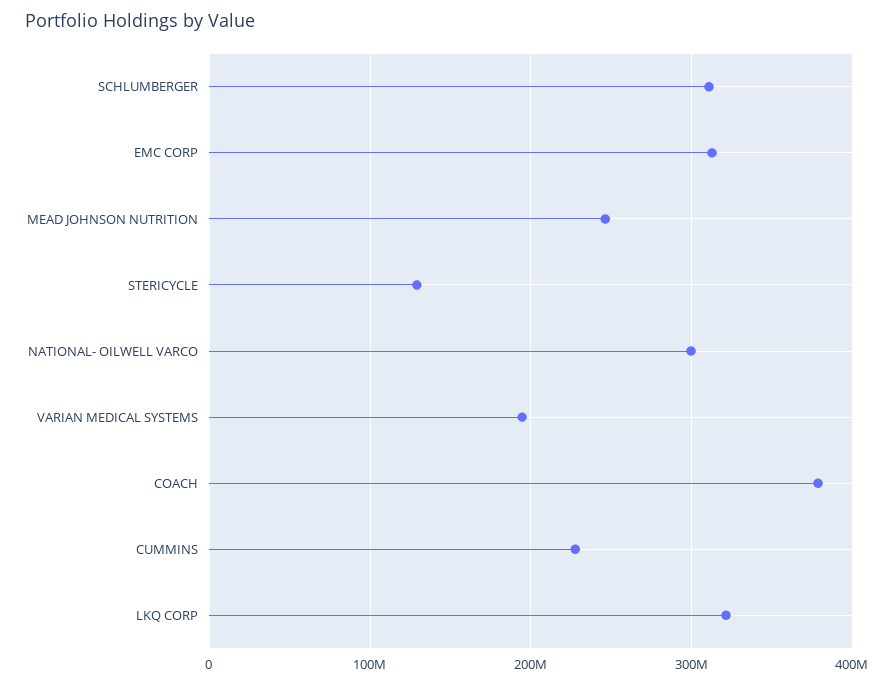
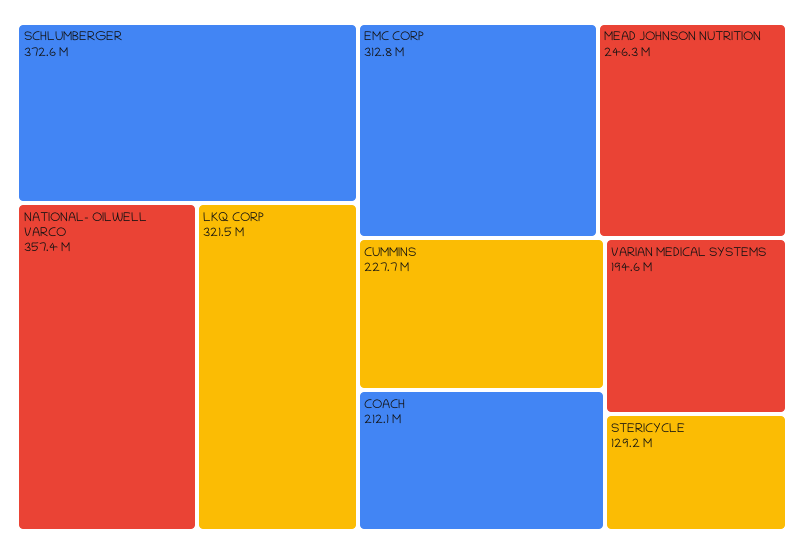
  {
-   "SCHLUMBERGER": 310000000,
+   "SCHLUMBERGER": 372600000,
    "EMC CORP": 312800000,
    "MEAD JOHNSON NUTRITION": 246300000,
    "STERICYCLE": 129200000,
-   "NATIONAL- OILWELL VARCO": 300000000,
+   "NATIONAL- OILWELL VARCO": 357400000,
    "VARIAN MEDICAL SYSTEMS": 194600000,
-   "COACH": 380000000,
+   "COACH": 212100000,
    "CUMMINS": 227700000,
    "LKQ CORP": 321500000
  }

